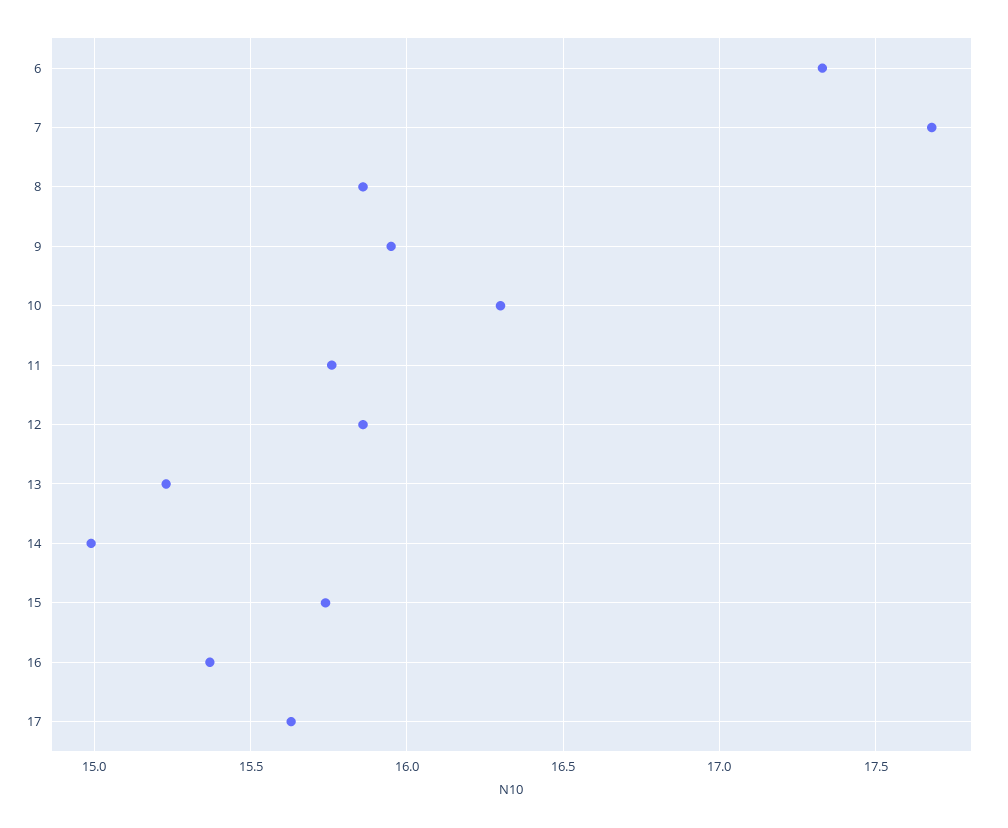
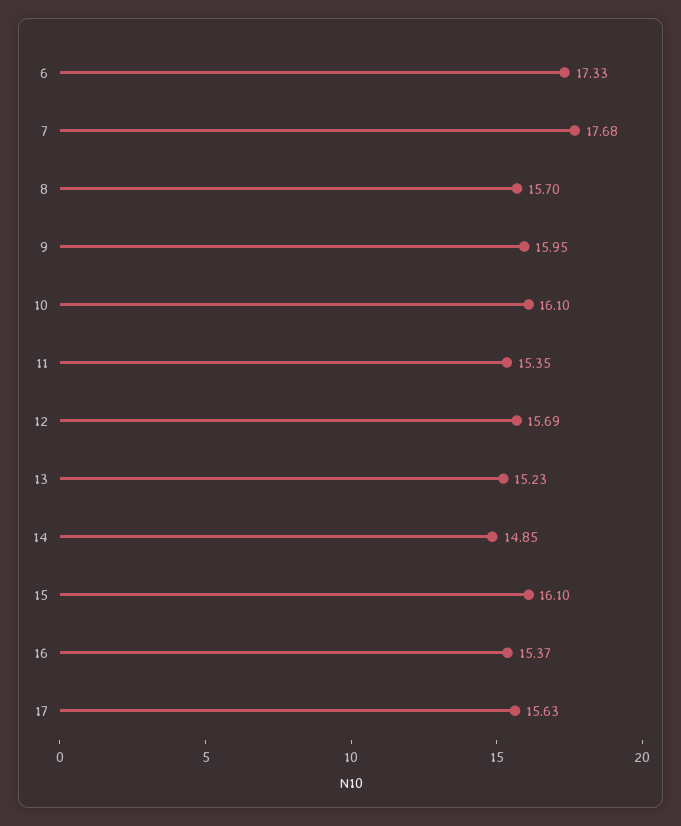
  {
    "6": 17.33,
    "7": 17.68,
-   "8": 15.85,
+   "8": 15.7,
    "9": 15.95,
-   "10": 16.3,
+   "10": 16.1,
-   "11": 15.75,
+   "11": 15.35,
-   "12": 15.85,
+   "12": 15.69,
    "13": 15.23,
-   "14": 15,
+   "14": 14.85,
-   "15": 15.75,
+   "15": 16.1,
    "16": 15.37,
    "17": 15.63
  }

